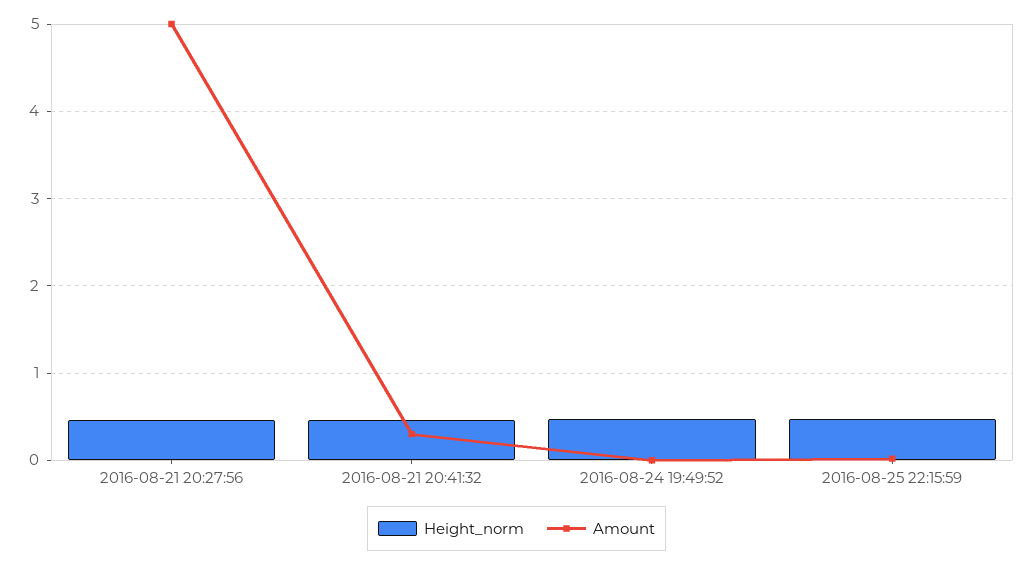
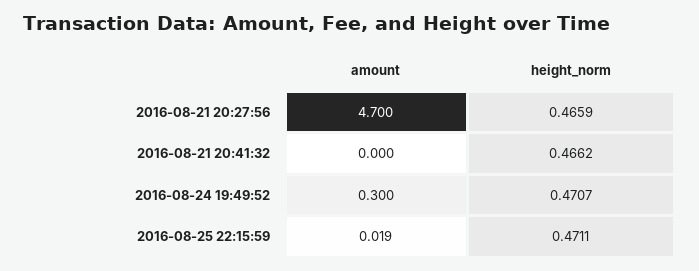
  {
    "Height_norm": {
      "2016-08-21 20:27:56": 0.4659,
      "2016-08-21 20:41:32": 0.4662,
      "2016-08-24 19:49:52": 0.4707,
      "2016-08-25 22:15:59": 0.4711
    },
    "Amount": {
-     "2016-08-21 20:27:56": 5,
+     "2016-08-21 20:27:56": 4.7,
-     "2016-08-21 20:41:32": 0.3,
+     "2016-08-21 20:41:32": 0,
-     "2016-08-24 19:49:52": 0,
+     "2016-08-24 19:49:52": 0.3,
      "2016-08-25 22:15:59": 0.019
    }
  }

